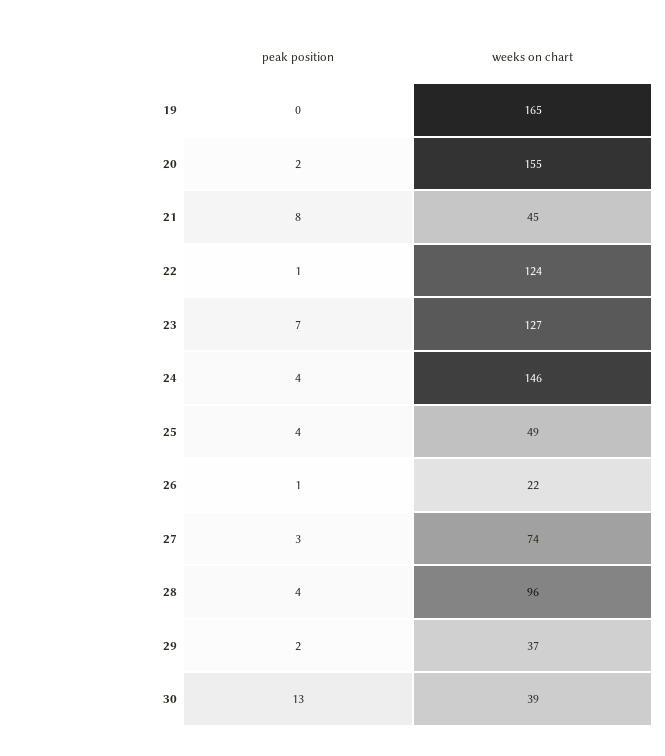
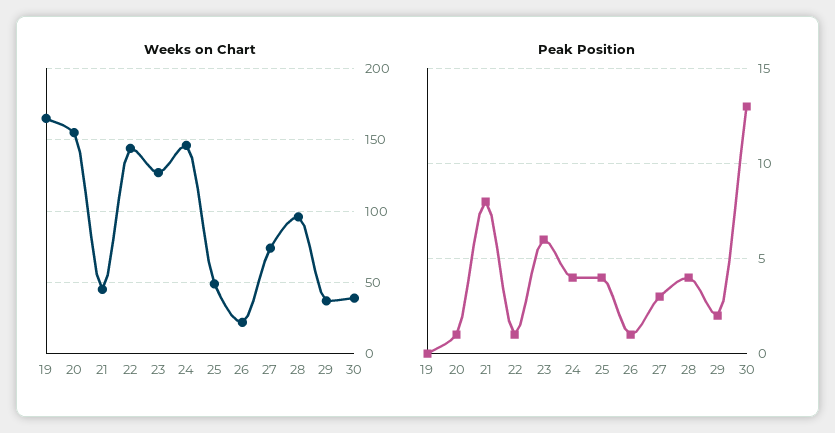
  {
    "peak position": {
      "19": 0,
-     "20": 2,
+     "20": 1,
      "21": 8,
      "22": 1,
-     "23": 7,
+     "23": 6,
      "24": 4,
      "25": 4,
      "26": 1,
      "27": 3,
      "28": 4,
      "29": 2,
      "30": 13
    },
    "weeks on chart": {
      "19": 165,
      "20": 155,
      "21": 45,
-     "22": 124,
+     "22": 145,
      "23": 127,
      "24": 146,
      "25": 49,
      "26": 22,
      "27": 74,
      "28": 96,
      "29": 37,
      "30": 39
    }
  }

